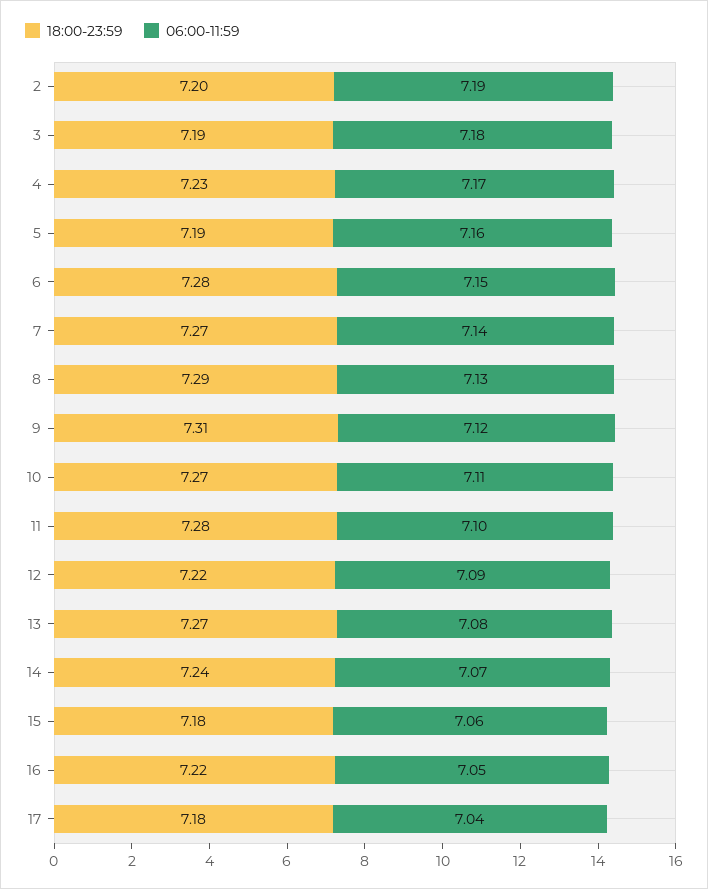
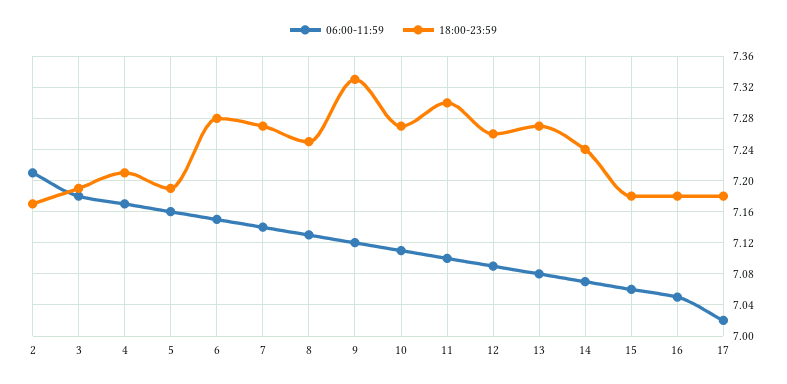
  {
    "18:00-23:59": {
-     "2": 7.2,
+     "2": 7.17,
      "3": 7.19,
-     "4": 7.23,
+     "4": 7.21,
      "5": 7.19,
      "6": 7.28,
      "7": 7.27,
-     "8": 7.29,
+     "8": 7.25,
-     "9": 7.31,
+     "9": 7.33,
      "10": 7.27,
-     "11": 7.28,
+     "11": 7.3,
-     "12": 7.22,
+     "12": 7.26,
      "13": 7.27,
      "14": 7.24,
      "15": 7.18,
-     "16": 7.22,
+     "16": 7.18,
      "17": 7.18
    },
    "06:00-11:59": {
-     "2": 7.19,
+     "2": 7.21,
      "3": 7.18,
      "4": 7.17,
      "5": 7.16,
      "6": 7.15,
      "7": 7.14,
      "8": 7.13,
      "9": 7.12,
      "10": 7.11,
      "11": 7.1,
      "12": 7.09,
      "13": 7.08,
      "14": 7.07,
      "15": 7.06,
      "16": 7.05,
-     "17": 7.04
+     "17": 7.02
    }
  }

